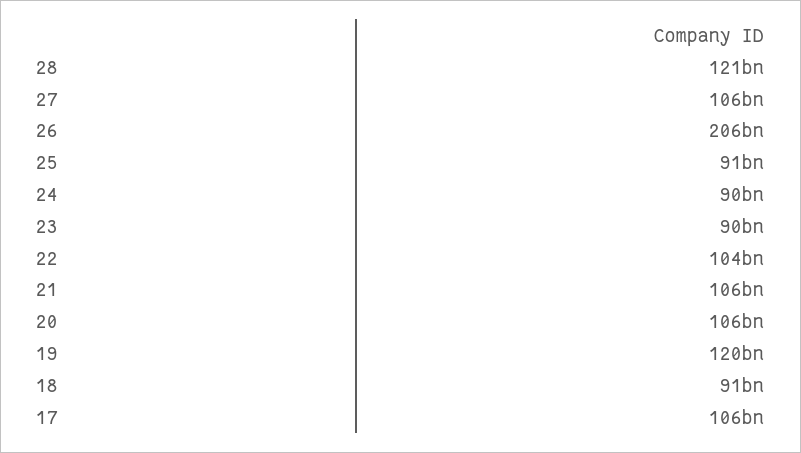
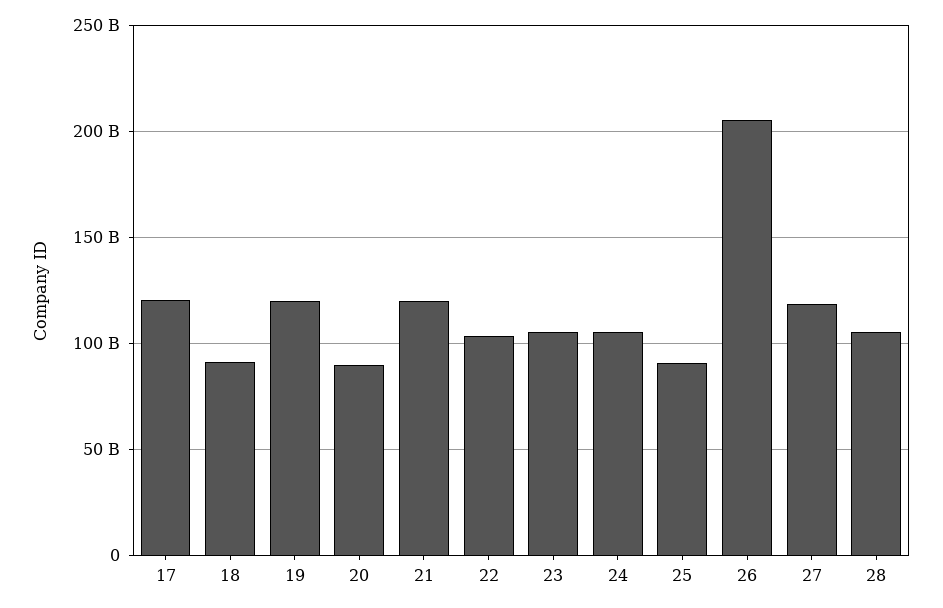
  {
-   "28": 121000000000,
+   "28": 105000000000,
-   "27": 106000000000,
+   "27": 120000000000,
    "26": 206000000000,
    "25": 91000000000,
-   "24": 90000000000,
+   "24": 105000000000,
-   "23": 90000000000,
+   "23": 105000000000,
    "22": 104000000000,
-   "21": 106000000000,
+   "21": 120000000000,
-   "20": 106000000000,
+   "20": 90000000000,
    "19": 120000000000,
    "18": 91000000000,
-   "17": 106000000000
+   "17": 120000000000
  }

